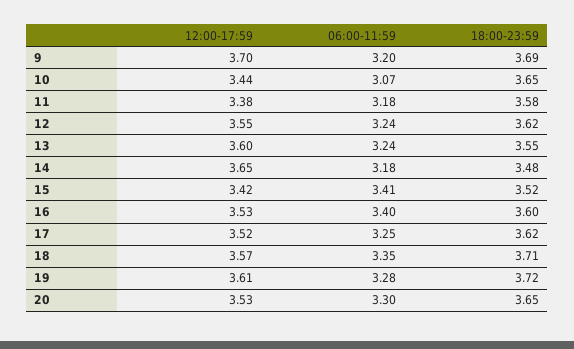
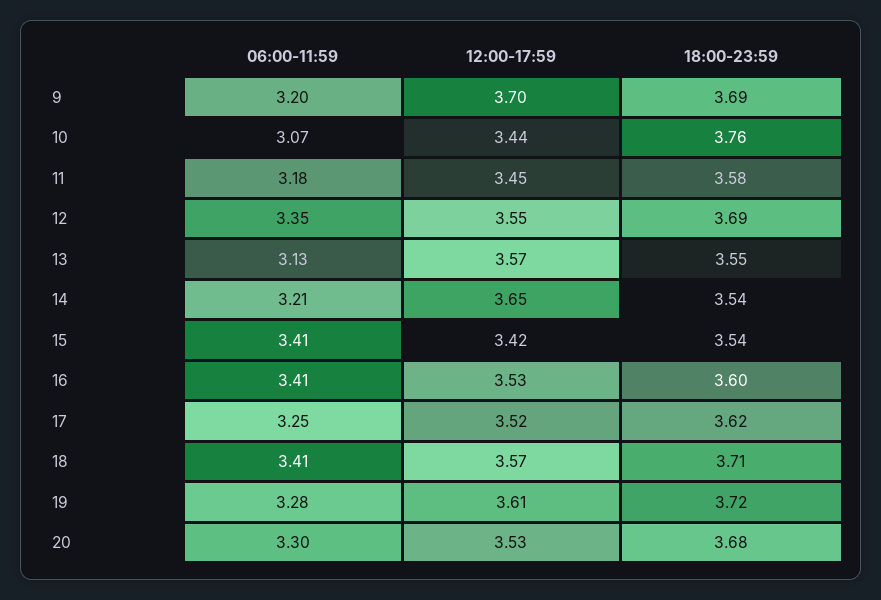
  {
    "12:00-17:59": {
      "9": 3.7,
      "10": 3.44,
-     "11": 3.38,
+     "11": 3.45,
      "12": 3.55,
-     "13": 3.6,
+     "13": 3.57,
      "14": 3.65,
      "15": 3.42,
      "16": 3.53,
      "17": 3.52,
      "18": 3.57,
      "19": 3.61,
      "20": 3.53
    },
    "06:00-11:59": {
      "9": 3.2,
      "10": 3.07,
      "11": 3.18,
-     "12": 3.24,
+     "12": 3.35,
-     "13": 3.24,
+     "13": 3.13,
-     "14": 3.18,
+     "14": 3.21,
      "15": 3.41,
-     "16": 3.4,
+     "16": 3.41,
      "17": 3.25,
-     "18": 3.35,
+     "18": 3.41,
      "19": 3.28,
      "20": 3.3
    },
    "18:00-23:59": {
      "9": 3.69,
-     "10": 3.65,
+     "10": 3.76,
      "11": 3.58,
-     "12": 3.62,
+     "12": 3.69,
      "13": 3.55,
-     "14": 3.48,
+     "14": 3.54,
-     "15": 3.52,
+     "15": 3.54,
      "16": 3.6,
      "17": 3.62,
      "18": 3.71,
      "19": 3.72,
-     "20": 3.65
+     "20": 3.68
    }
  }

